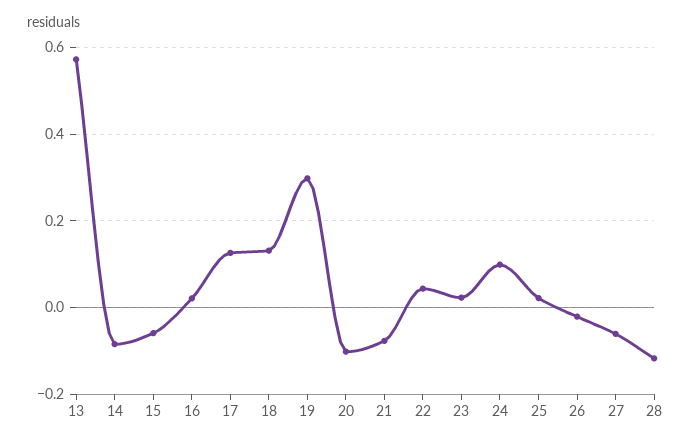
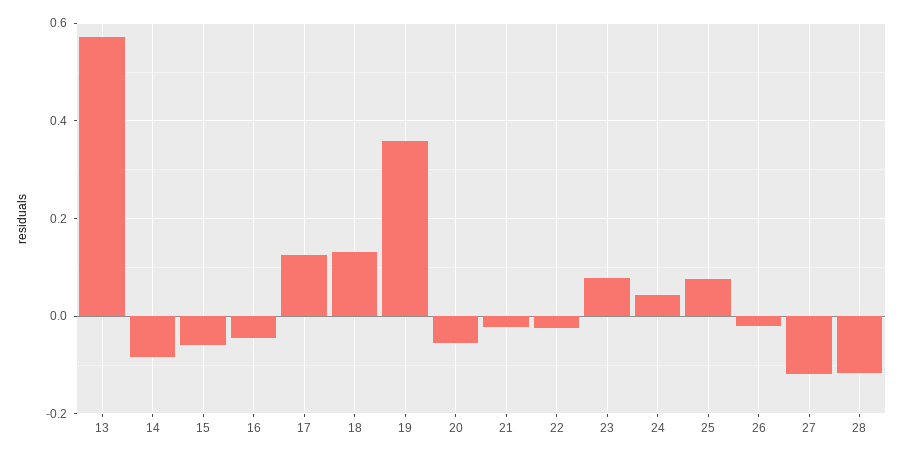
  {
    "13": 0.58,
    "14": -0.08,
    "15": -0.06,
-   "16": 0.02,
+   "16": -0.04,
    "17": 0.12,
    "18": 0.14,
-   "19": 0.3,
+   "19": 0.36,
-   "20": -0.1,
+   "20": -0.06,
-   "21": -0.08,
+   "21": -0.02,
-   "22": 0.04,
+   "22": -0.02,
-   "23": 0.02,
+   "23": 0.08,
-   "24": 0.1,
+   "24": 0.04,
-   "25": 0.02,
+   "25": 0.08,
    "26": -0.02,
-   "27": -0.06,
+   "27": -0.12,
    "28": -0.12
  }

